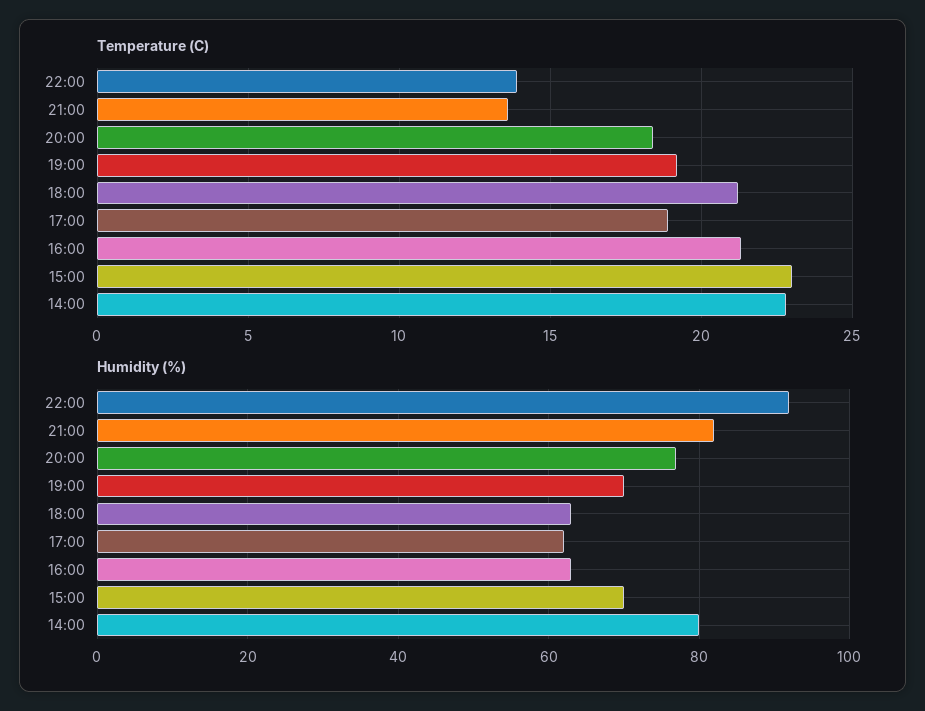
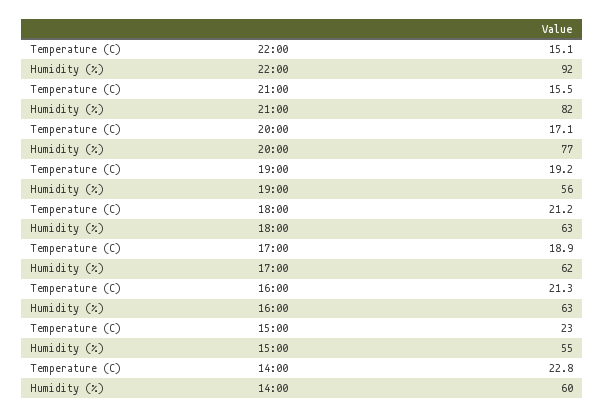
  {
    "Temperature (C)": {
-     "22:00": 14,
+     "22:00": 15.1,
-     "21:00": 13.5,
+     "21:00": 15.5,
-     "20:00": 18.5,
+     "20:00": 17.1,
      "19:00": 19.2,
      "18:00": 21.2,
      "17:00": 18.9,
      "16:00": 21.3,
      "15:00": 23,
      "14:00": 22.8
    },
    "Humidity (%)": {
      "22:00": 92,
      "21:00": 82,
      "20:00": 77,
-     "19:00": 70,
+     "19:00": 56,
      "18:00": 63,
      "17:00": 62,
      "16:00": 63,
-     "15:00": 70,
+     "15:00": 55,
-     "14:00": 80
+     "14:00": 60
    }
  }

